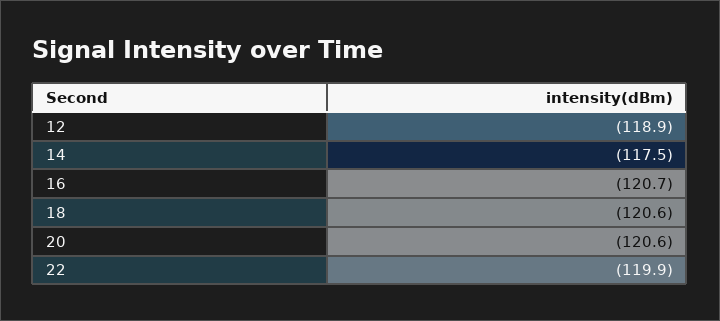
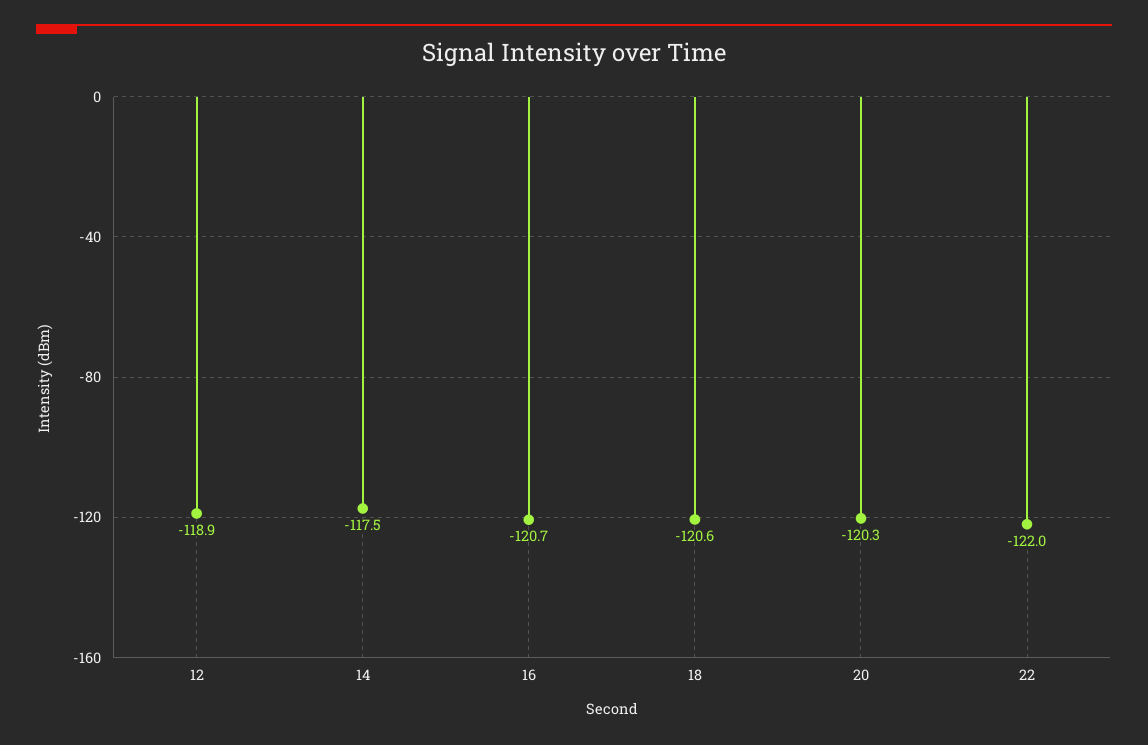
  {
    "12": -118.9,
    "14": -117.5,
    "16": -120.7,
    "18": -120.6,
-   "20": -120.6,
+   "20": -120.3,
-   "22": -119.9
+   "22": -122
  }

